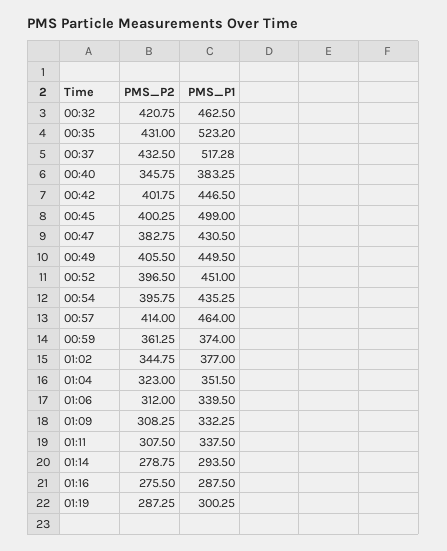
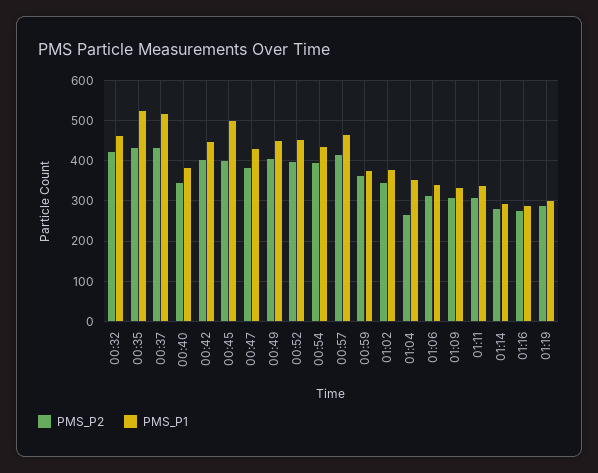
  {
    "PMS_P2": {
      "00:32": 420.75,
      "00:35": 431,
      "00:37": 432.5,
      "00:40": 345.75,
      "00:42": 401.75,
      "00:45": 400.25,
      "00:47": 382.75,
      "00:49": 405.5,
      "00:52": 396.5,
      "00:54": 395.75,
      "00:57": 414,
      "00:59": 361.25,
      "01:02": 344.75,
-     "01:04": 323,
+     "01:04": 260,
      "01:06": 312,
      "01:09": 308.25,
      "01:11": 307.5,
      "01:14": 278.75,
      "01:16": 275.5,
      "01:19": 287.25
    },
    "PMS_P1": {
      "00:32": 462.5,
      "00:35": 523.2,
      "00:37": 517.28,
      "00:40": 383.25,
      "00:42": 446.5,
      "00:45": 499,
      "00:47": 430.5,
      "00:49": 449.5,
      "00:52": 451,
      "00:54": 435.25,
      "00:57": 464,
      "00:59": 374,
      "01:02": 377,
      "01:04": 351.5,
      "01:06": 339.5,
      "01:09": 332.25,
      "01:11": 337.5,
      "01:14": 293.5,
      "01:16": 287.5,
      "01:19": 300.25
    }
  }

